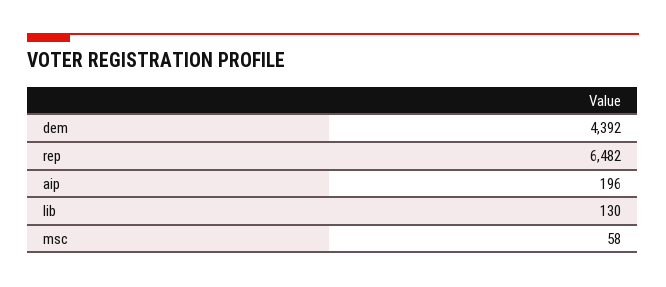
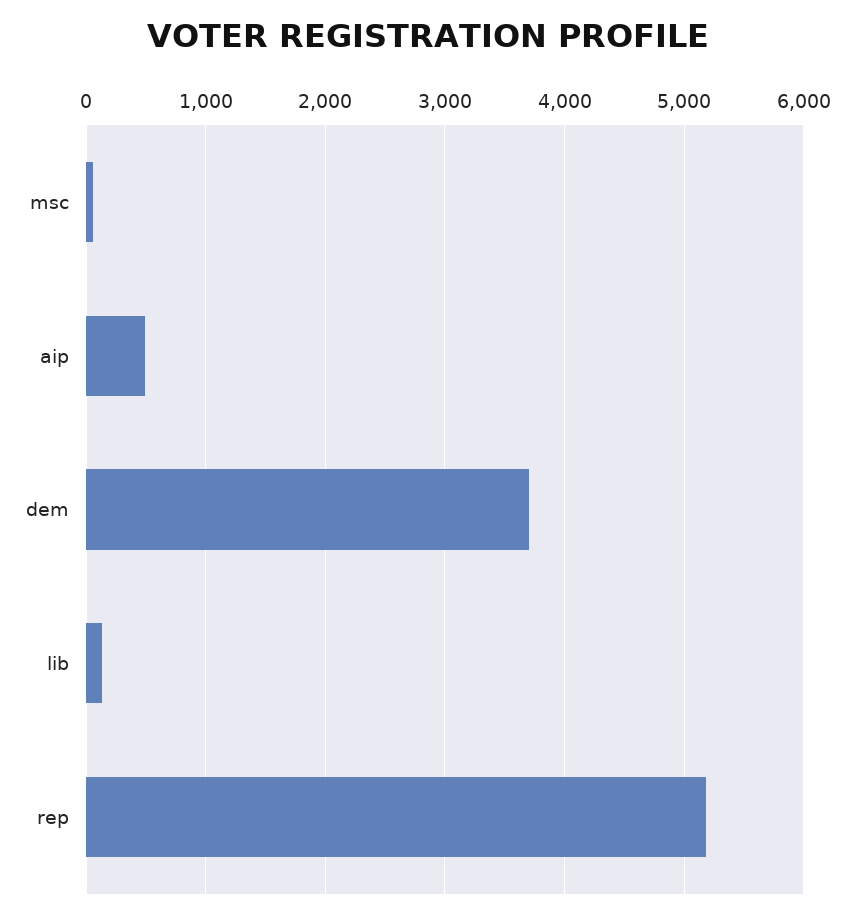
  {
-   "dem": 4392,
+   "dem": 3700,
-   "rep": 6482,
+   "rep": 5200,
-   "aip": 196,
+   "aip": 500,
    "lib": 130,
    "msc": 58
  }

